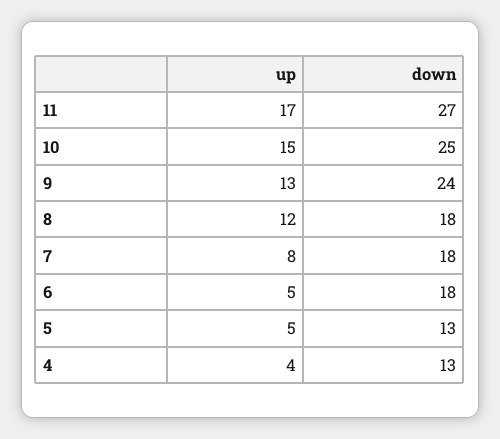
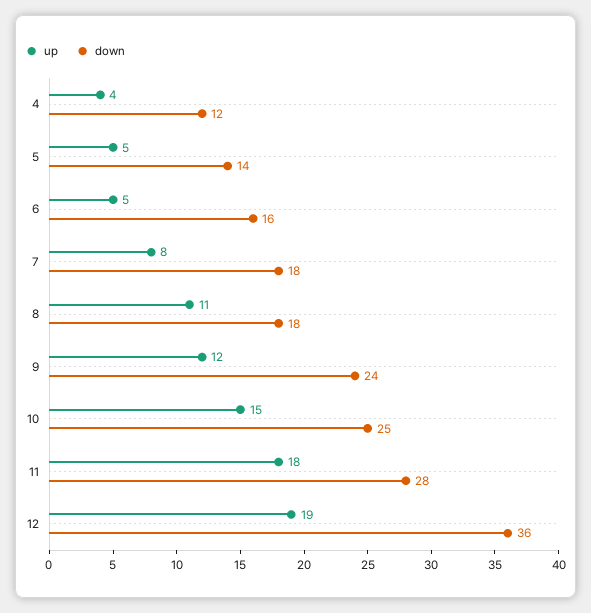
  {
    "up": {
-     "11": 17,
+     "11": 18,
      "10": 15,
-     "9": 13,
+     "9": 12,
-     "8": 12,
+     "8": 11,
      "7": 8,
      "6": 5,
      "5": 5,
-     "4": 4
+     "4": 4,
+     "12": 19
    },
    "down": {
-     "11": 27,
+     "11": 28,
      "10": 25,
      "9": 24,
      "8": 18,
      "7": 18,
-     "6": 18,
+     "6": 16,
-     "5": 13,
+     "5": 14,
-     "4": 13
+     "4": 12,
+     "12": 36
    }
  }

